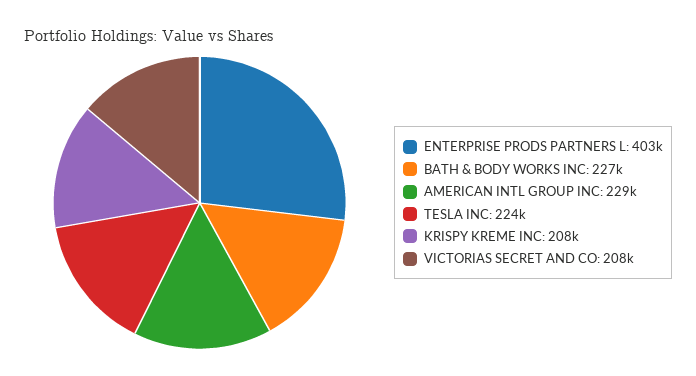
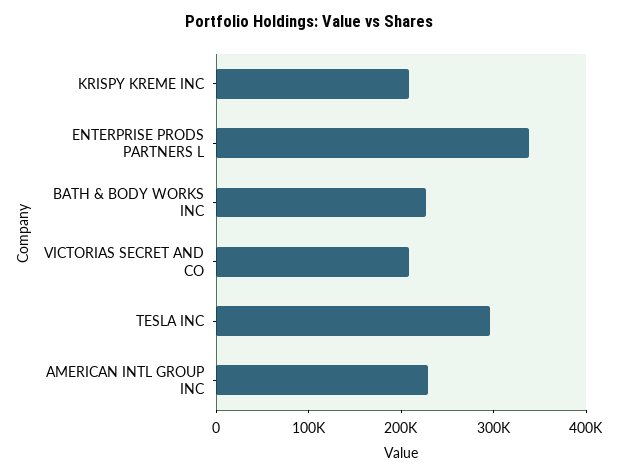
  {
-   "ENTERPRISE PRODS PARTNERS L": 403000,
+   "ENTERPRISE PRODS PARTNERS L": 340000,
    "BATH & BODY WORKS INC": 227000,
    "AMERICAN INTL GROUP INC": 229000,
-   "TESLA INC": 224000,
+   "TESLA INC": 300000,
    "KRISPY KREME INC": 208000,
    "VICTORIAS SECRET AND CO": 208000
  }

